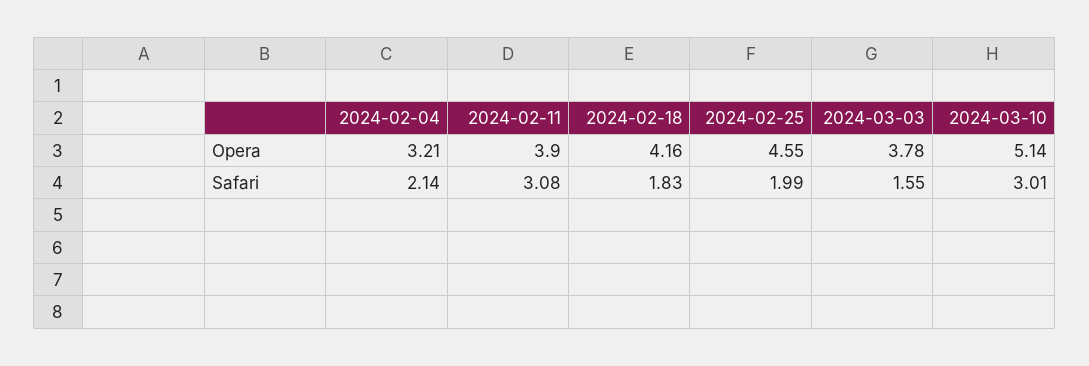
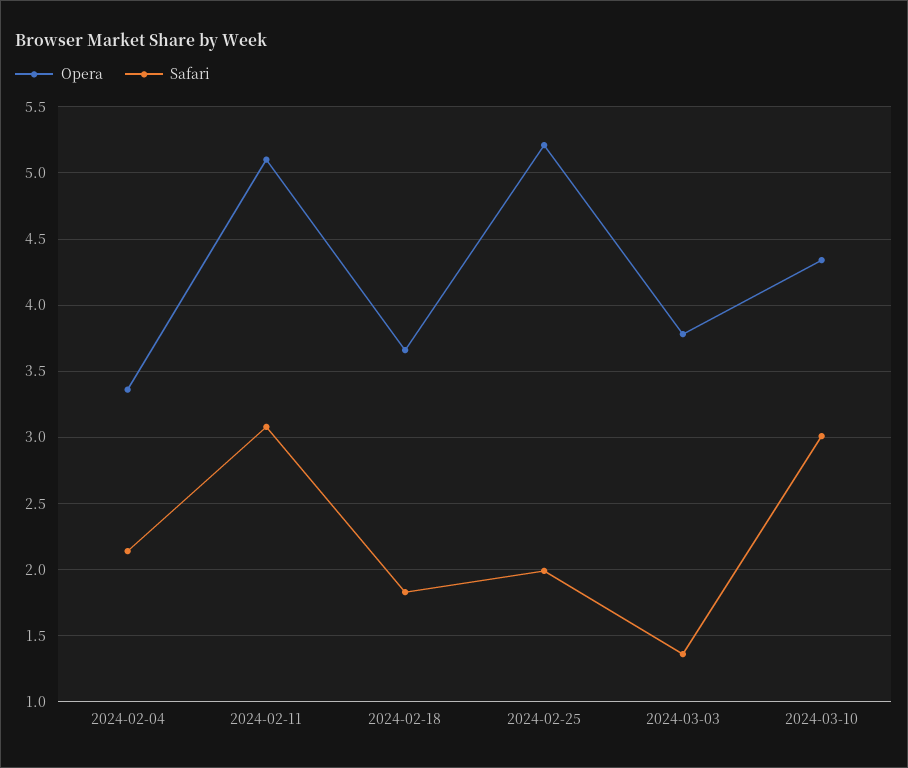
  {
    "Opera": {
-     "2024-02-04": 3.21,
+     "2024-02-04": 3.35,
-     "2024-02-11": 3.9,
+     "2024-02-11": 5.1,
-     "2024-02-18": 4.16,
+     "2024-02-18": 3.65,
-     "2024-02-25": 4.55,
+     "2024-02-25": 5.2,
      "2024-03-03": 3.78,
-     "2024-03-10": 5.14
+     "2024-03-10": 4.35
    },
    "Safari": {
      "2024-02-04": 2.14,
      "2024-02-11": 3.08,
      "2024-02-18": 1.83,
      "2024-02-25": 1.99,
-     "2024-03-03": 1.55,
+     "2024-03-03": 1.35,
      "2024-03-10": 3.01
    }
  }

